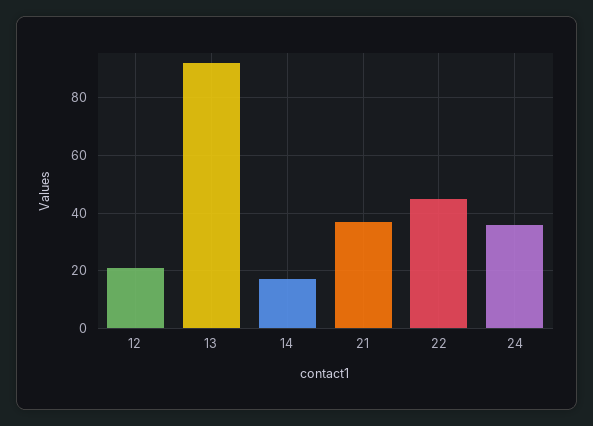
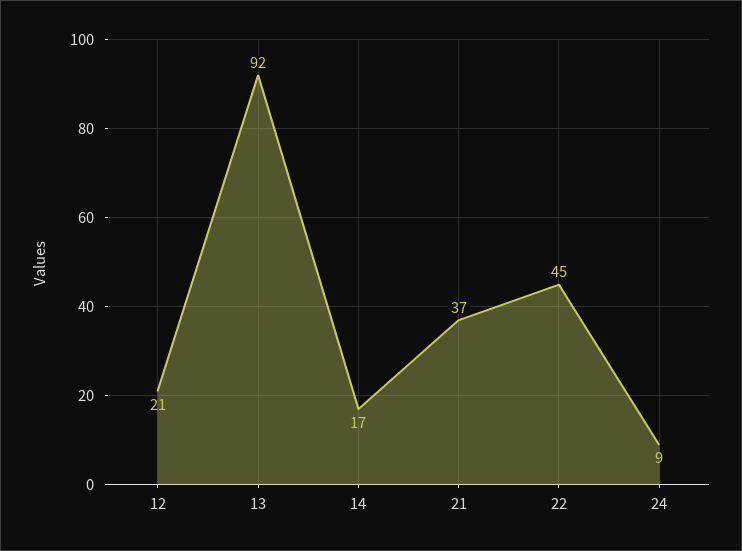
  {
    "12": 21,
    "13": 92,
    "14": 17,
    "21": 37,
    "22": 45,
-   "24": 35
+   "24": 9
  }

